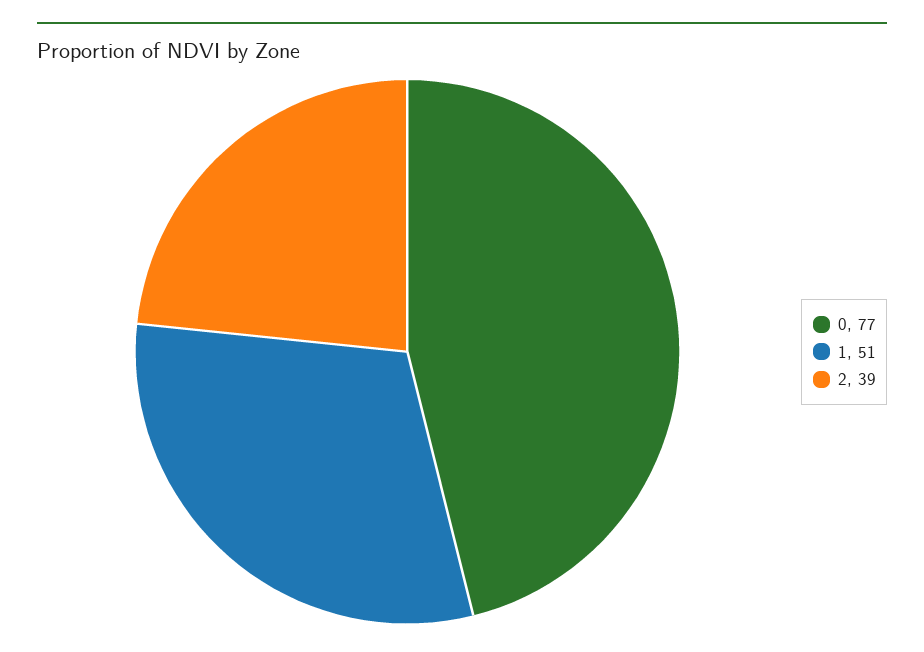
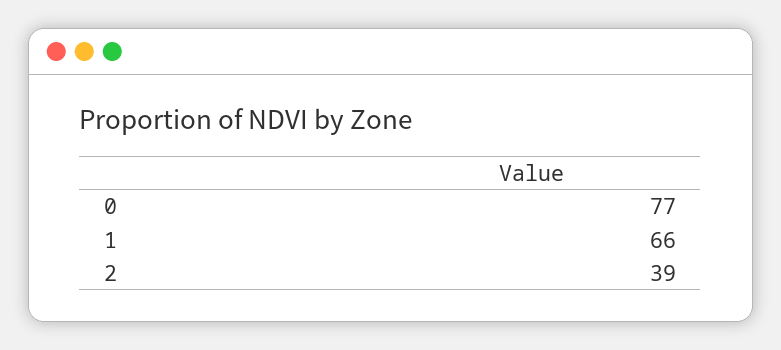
  {
    "0": 77,
-   "1": 51,
+   "1": 66,
    "2": 39
  }

